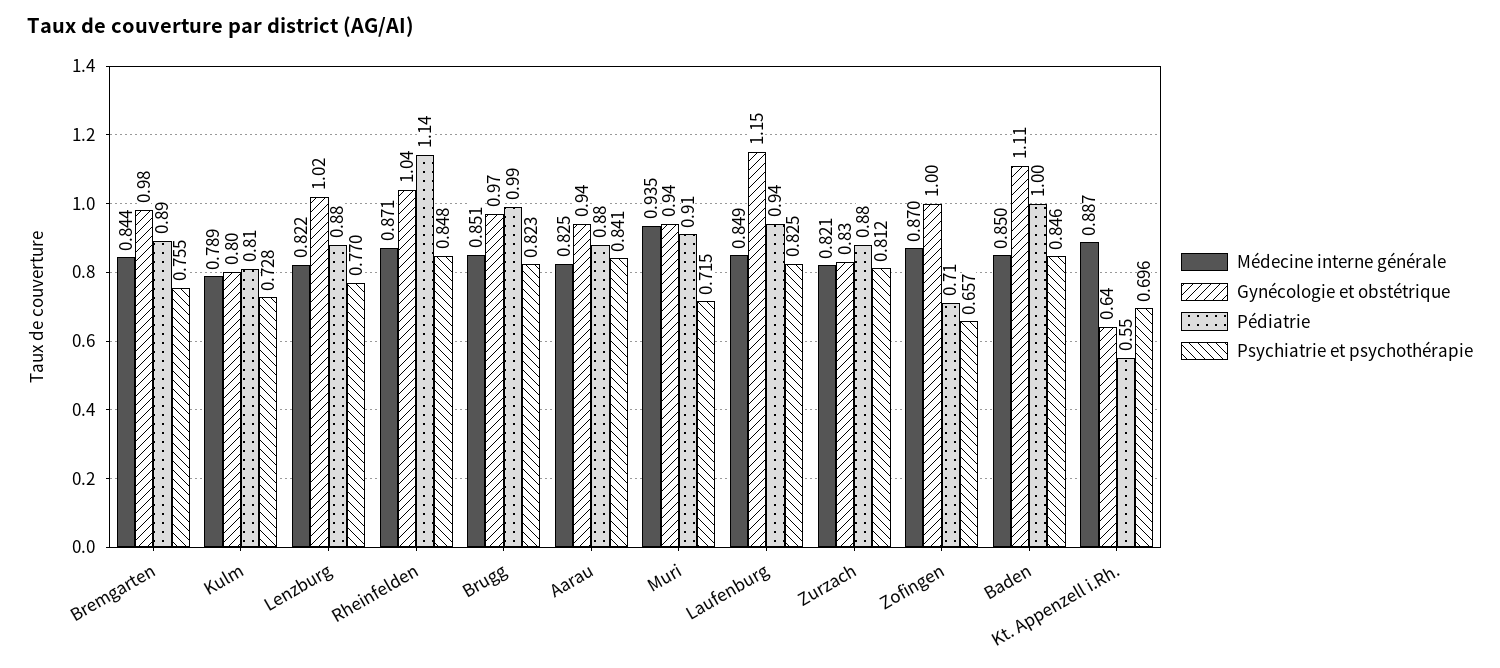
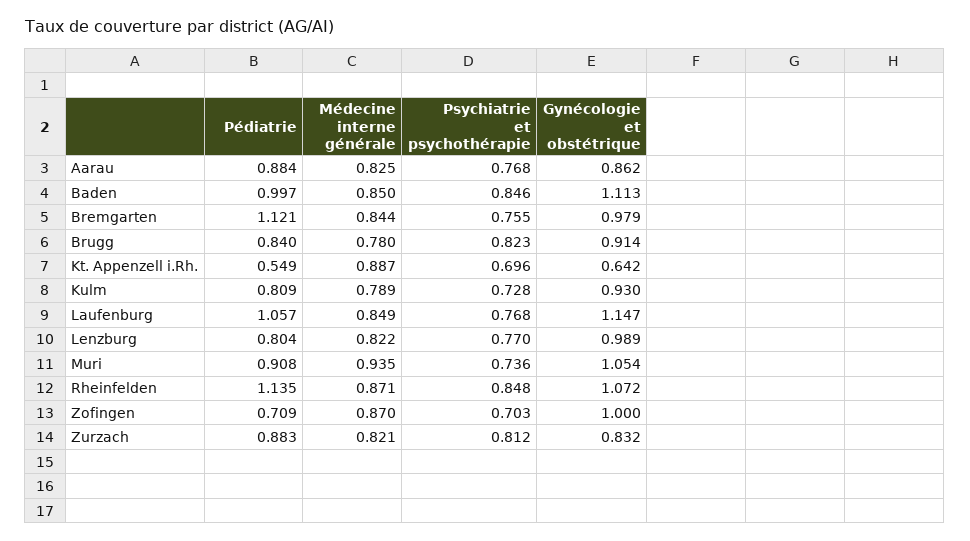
  {
    "Médecine interne générale": {
      "Bremgarten": 0.844,
      "Kulm": 0.789,
      "Lenzburg": 0.822,
      "Rheinfelden": 0.871,
-     "Brugg": 0.851,
+     "Brugg": 0.78,
      "Aarau": 0.825,
      "Muri": 0.935,
      "Laufenburg": 0.849,
      "Zurzach": 0.821,
      "Zofingen": 0.87,
      "Baden": 0.85,
      "Kt. Appenzell i.Rh.": 0.887
    },
    "Gynécologie et obstétrique": {
      "Bremgarten": 0.979,
-     "Kulm": 0.8,
+     "Kulm": 0.93,
-     "Lenzburg": 1.02,
+     "Lenzburg": 0.989,
-     "Rheinfelden": 1.04,
+     "Rheinfelden": 1.072,
-     "Brugg": 0.97,
+     "Brugg": 0.914,
-     "Aarau": 0.94,
+     "Aarau": 0.862,
-     "Muri": 0.94,
+     "Muri": 1.054,
      "Laufenburg": 1.147,
      "Zurzach": 0.832,
      "Zofingen": 1,
      "Baden": 1.113,
      "Kt. Appenzell i.Rh.": 0.642
    },
    "Pédiatrie": {
-     "Bremgarten": 0.89,
+     "Bremgarten": 1.121,
      "Kulm": 0.809,
-     "Lenzburg": 0.88,
+     "Lenzburg": 0.804,
      "Rheinfelden": 1.135,
-     "Brugg": 0.99,
+     "Brugg": 0.84,
      "Aarau": 0.884,
      "Muri": 0.908,
-     "Laufenburg": 0.94,
+     "Laufenburg": 1.057,
      "Zurzach": 0.883,
      "Zofingen": 0.709,
      "Baden": 0.997,
      "Kt. Appenzell i.Rh.": 0.549
    },
    "Psychiatrie et psychothérapie": {
      "Bremgarten": 0.755,
      "Kulm": 0.728,
      "Lenzburg": 0.77,
      "Rheinfelden": 0.848,
      "Brugg": 0.823,
-     "Aarau": 0.841,
+     "Aarau": 0.768,
-     "Muri": 0.715,
+     "Muri": 0.736,
-     "Laufenburg": 0.825,
+     "Laufenburg": 0.768,
      "Zurzach": 0.812,
-     "Zofingen": 0.657,
+     "Zofingen": 0.703,
      "Baden": 0.846,
      "Kt. Appenzell i.Rh.": 0.696
    }
  }

